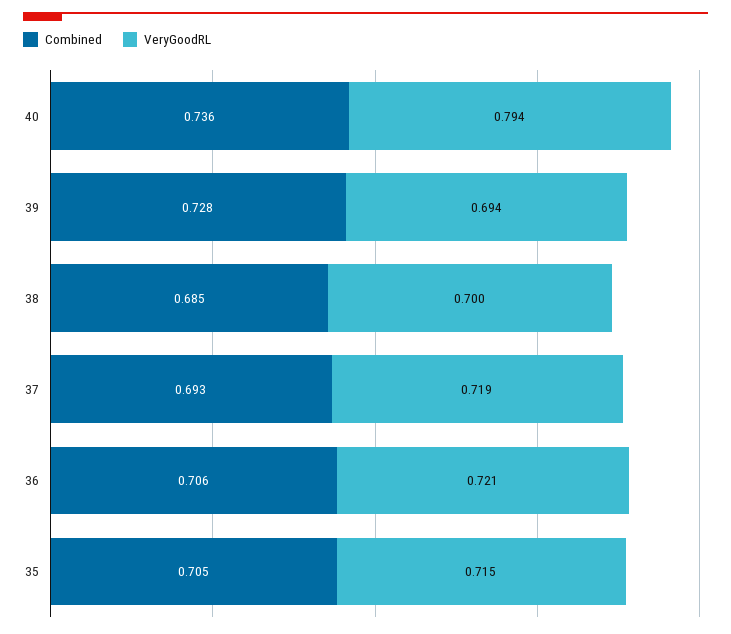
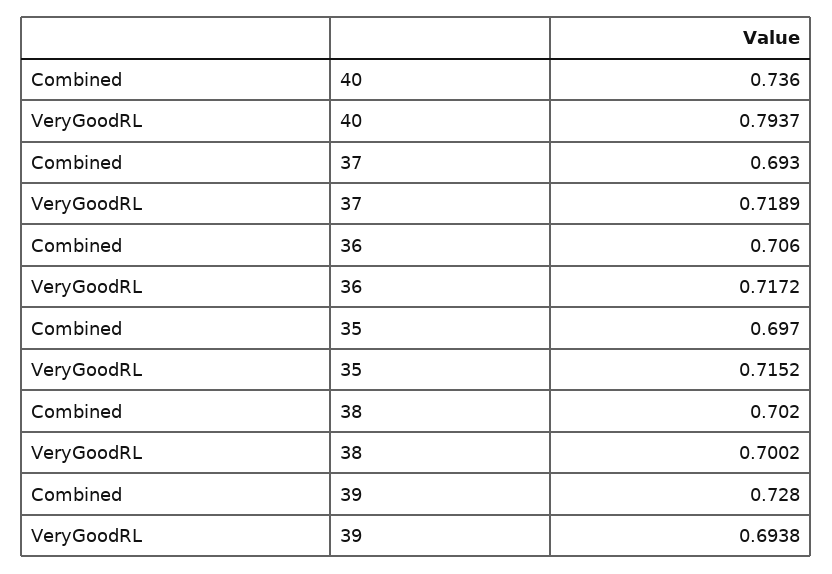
  {
    "Combined": {
      "40": 0.736,
      "39": 0.728,
-     "38": 0.685,
+     "38": 0.702,
      "37": 0.693,
      "36": 0.706,
-     "35": 0.705
+     "35": 0.697
    },
    "VeryGoodRL": {
      "40": 0.7937,
      "39": 0.6938,
      "38": 0.7002,
      "37": 0.7189,
-     "36": 0.721,
+     "36": 0.7172,
      "35": 0.7152
    }
  }

